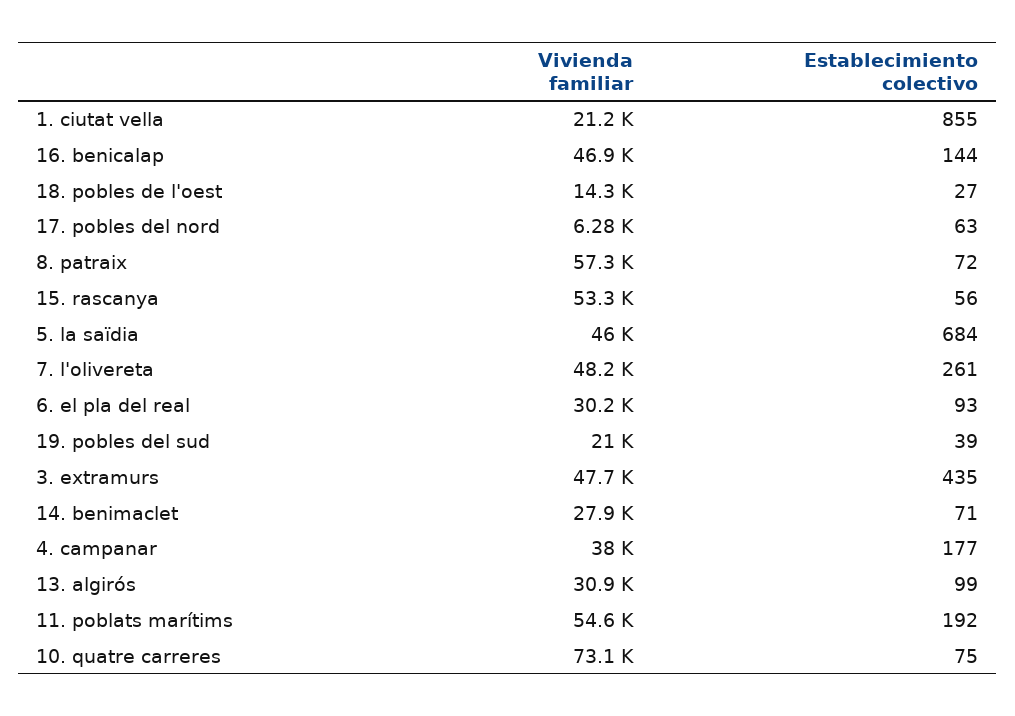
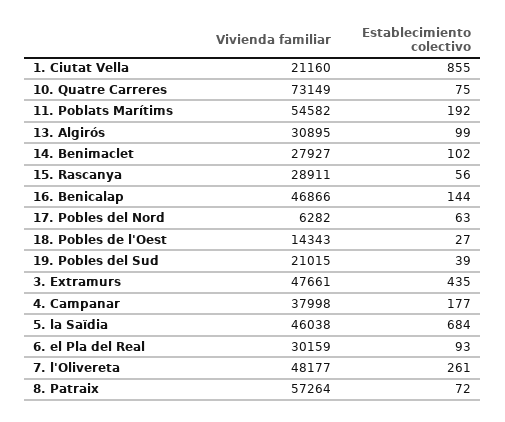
  {
    "Vivienda familiar": {
      "1. ciutat vella": 21160,
      "16. benicalap": 46866,
      "18. pobles de l'oest": 14343,
      "17. pobles del nord": 6282,
      "8. patraix": 57264,
-     "15. rascanya": 53300,
+     "15. rascanya": 28911,
      "5. la saïdia": 46038,
      "7. l'olivereta": 48177,
      "6. el pla del real": 30159,
      "19. pobles del sud": 21015,
      "3. extramurs": 47661,
      "14. benimaclet": 27927,
      "4. campanar": 37998,
      "13. algirós": 30895,
      "11. poblats marítims": 54582,
      "10. quatre carreres": 73149
    },
    "Establecimiento colectivo": {
      "1. ciutat vella": 855,
      "16. benicalap": 144,
      "18. pobles de l'oest": 27,
      "17. pobles del nord": 63,
      "8. patraix": 72,
      "15. rascanya": 56,
      "5. la saïdia": 684,
      "7. l'olivereta": 261,
      "6. el pla del real": 93,
      "19. pobles del sud": 39,
      "3. extramurs": 435,
-     "14. benimaclet": 71,
+     "14. benimaclet": 102,
      "4. campanar": 177,
      "13. algirós": 99,
      "11. poblats marítims": 192,
      "10. quatre carreres": 75
    }
  }

